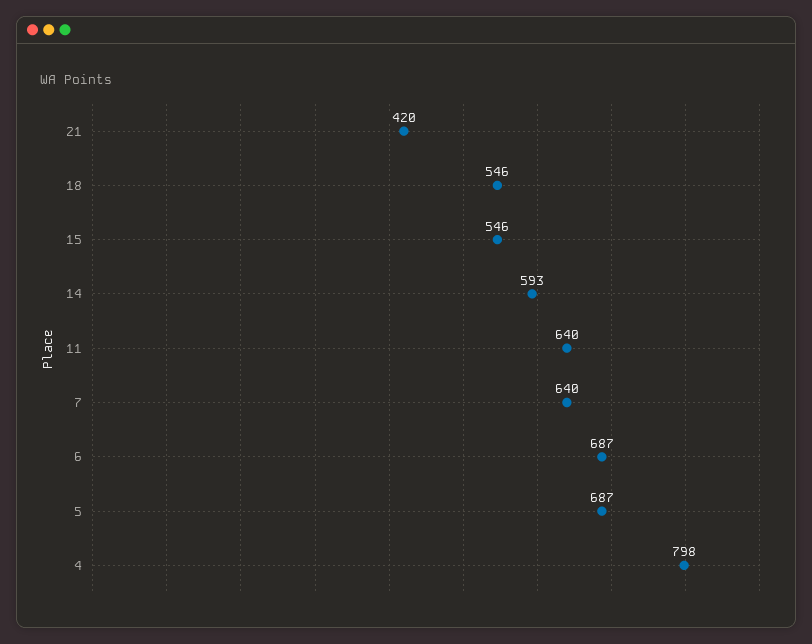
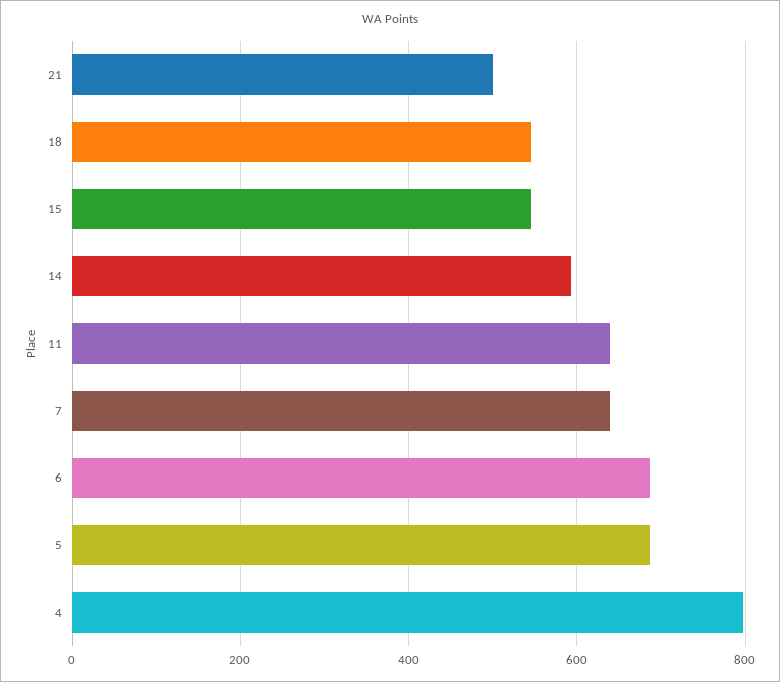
  {
-   "21": 420,
+   "21": 500,
    "18": 546,
    "15": 546,
    "14": 593,
    "11": 640,
    "7": 640,
    "6": 687,
    "5": 687,
    "4": 798
  }

